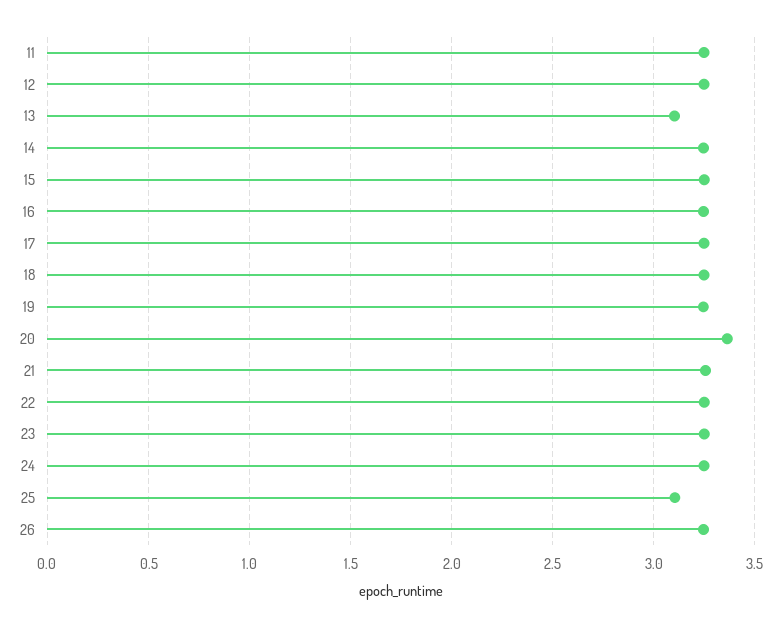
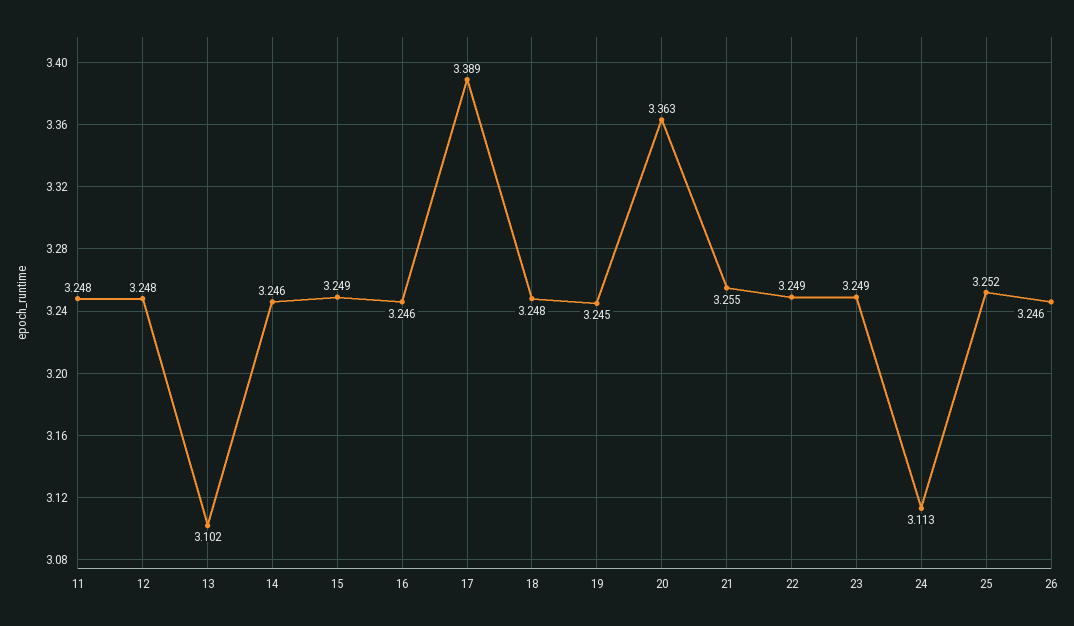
  {
    "11": 3.248,
    "12": 3.248,
    "13": 3.102,
    "14": 3.246,
    "15": 3.249,
    "16": 3.246,
-   "17": 3.25,
+   "17": 3.389,
    "18": 3.248,
    "19": 3.245,
    "20": 3.363,
    "21": 3.255,
    "22": 3.249,
    "23": 3.249,
-   "24": 3.25,
+   "24": 3.113,
-   "25": 3.1,
+   "25": 3.252,
    "26": 3.246
  }

